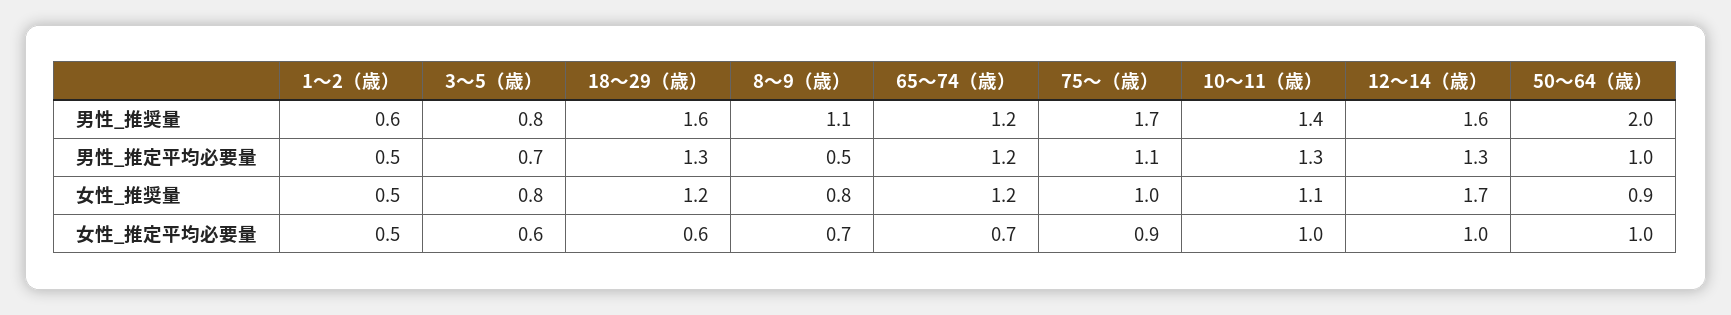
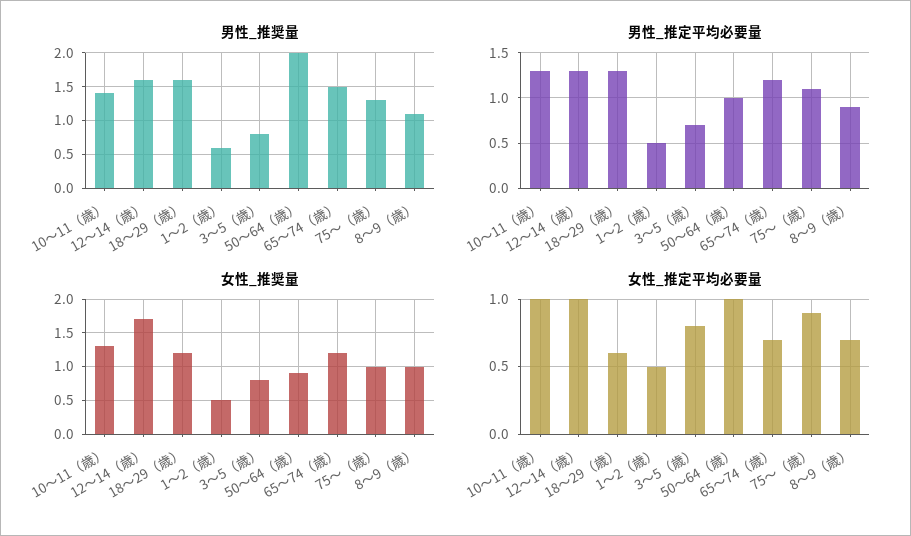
  {
    "男性_推奨量": {
      "1〜2（歳）": 0.6,
      "3〜5（歳）": 0.8,
      "18〜29（歳）": 1.6,
      "8〜9（歳）": 1.1,
-     "65〜74（歳）": 1.2,
+     "65〜74（歳）": 1.5,
-     "75〜（歳）": 1.7,
+     "75〜（歳）": 1.3,
      "10〜11（歳）": 1.4,
      "12〜14（歳）": 1.6,
      "50〜64（歳）": 2
    },
    "男性_推定平均必要量": {
      "1〜2（歳）": 0.5,
      "3〜5（歳）": 0.7,
      "18〜29（歳）": 1.3,
-     "8〜9（歳）": 0.5,
+     "8〜9（歳）": 0.9,
      "65〜74（歳）": 1.2,
      "75〜（歳）": 1.1,
      "10〜11（歳）": 1.3,
      "12〜14（歳）": 1.3,
      "50〜64（歳）": 1
    },
    "女性_推奨量": {
      "1〜2（歳）": 0.5,
      "3〜5（歳）": 0.8,
      "18〜29（歳）": 1.2,
-     "8〜9（歳）": 0.8,
+     "8〜9（歳）": 1,
      "65〜74（歳）": 1.2,
      "75〜（歳）": 1,
-     "10〜11（歳）": 1.1,
+     "10〜11（歳）": 1.3,
      "12〜14（歳）": 1.7,
      "50〜64（歳）": 0.9
    },
    "女性_推定平均必要量": {
      "1〜2（歳）": 0.5,
-     "3〜5（歳）": 0.6,
+     "3〜5（歳）": 0.8,
      "18〜29（歳）": 0.6,
      "8〜9（歳）": 0.7,
      "65〜74（歳）": 0.7,
      "75〜（歳）": 0.9,
      "10〜11（歳）": 1,
      "12〜14（歳）": 1,
      "50〜64（歳）": 1
    }
  }

